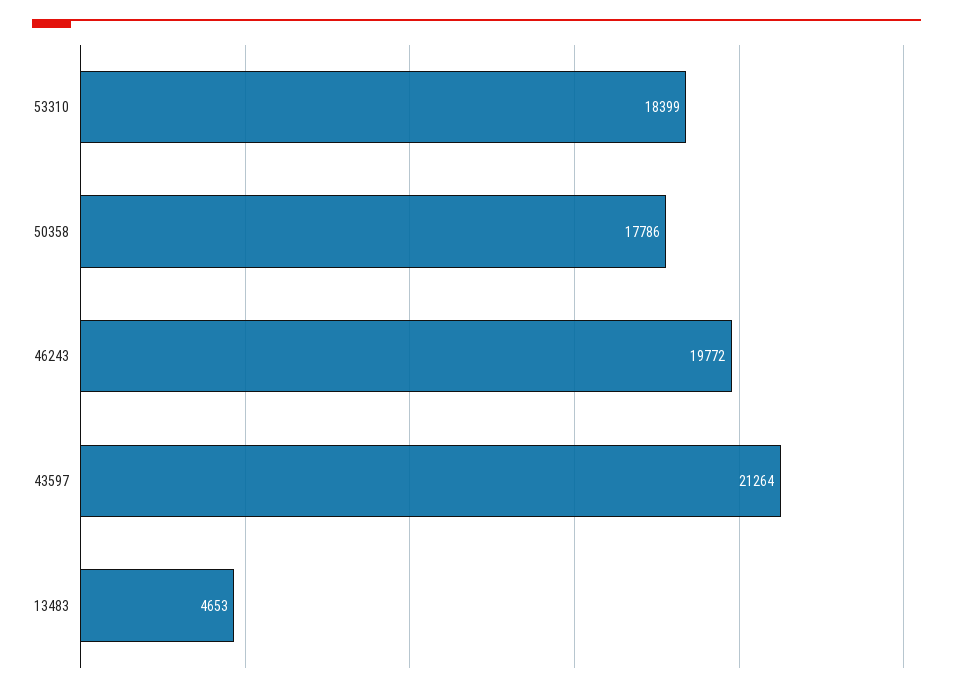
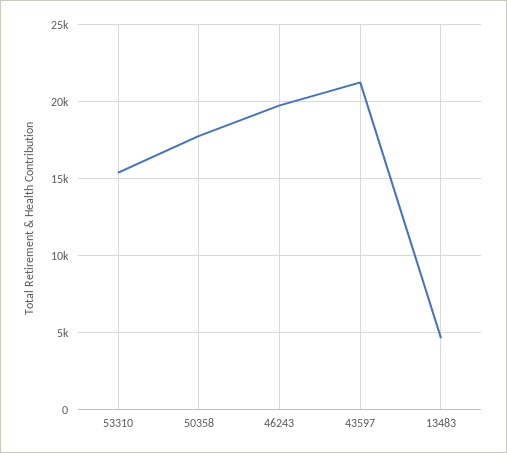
  {
-   "53310": 18399,
+   "53310": 15500,
    "50358": 17786,
    "46243": 19772,
    "43597": 21264,
    "13483": 4653
  }

